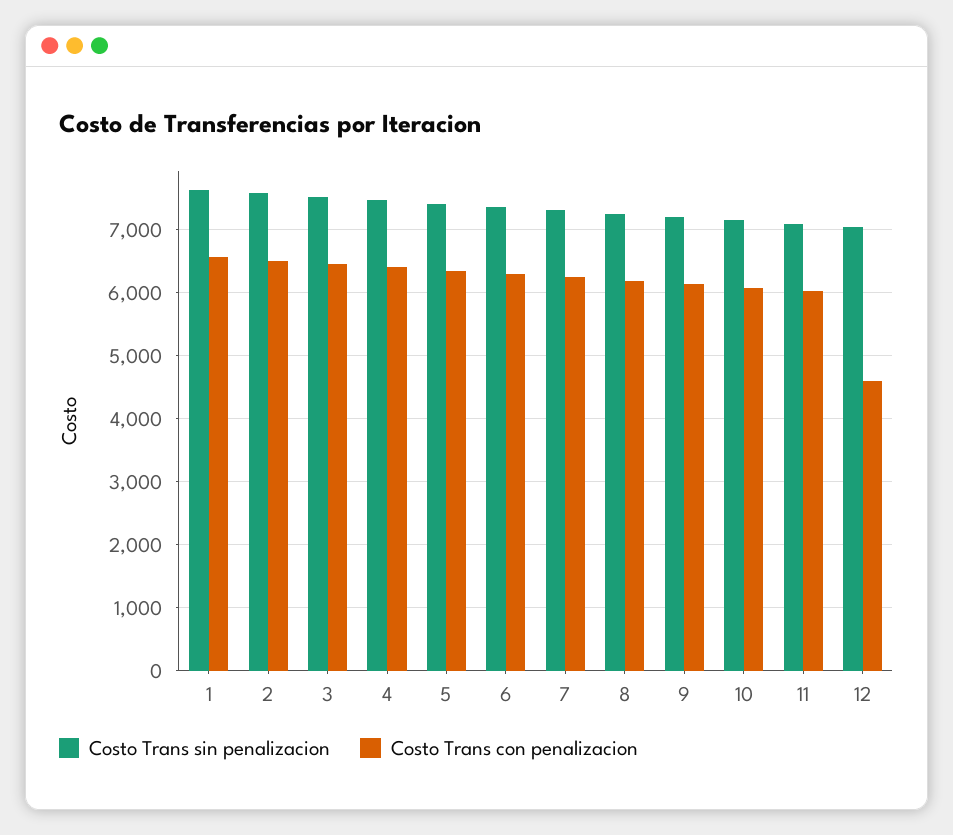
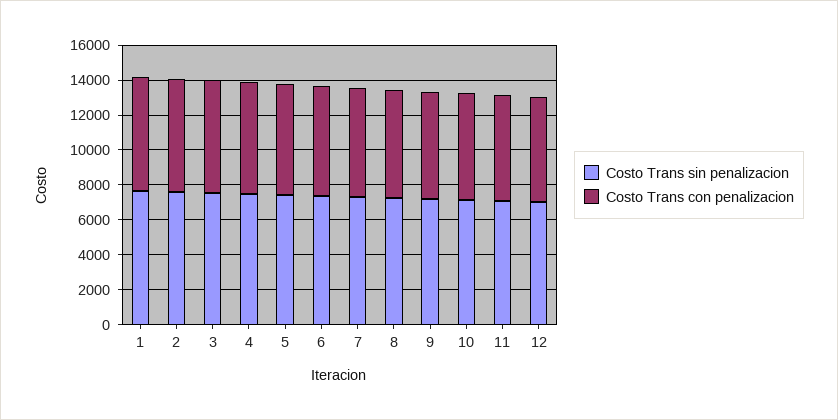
  {
    "Costo Trans sin penalizacion": {
      "1": 7600,
      "2": 7600,
      "3": 7500,
      "4": 7500,
      "5": 7400,
      "6": 7400,
      "7": 7300,
      "8": 7300,
      "9": 7200,
      "10": 7200,
      "11": 7100,
      "12": 7000
    },
    "Costo Trans con penalizacion": {
      "1": 6600,
      "2": 6500,
      "3": 6500,
      "4": 6400,
      "5": 6400,
      "6": 6300,
      "7": 6200,
      "8": 6200,
      "9": 6100,
      "10": 6100,
      "11": 6000,
-     "12": 4600
+     "12": 6000
    }
  }

